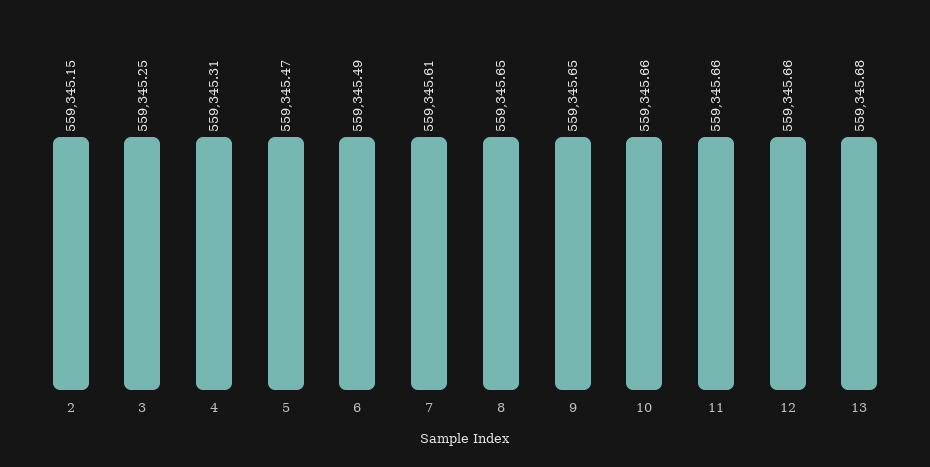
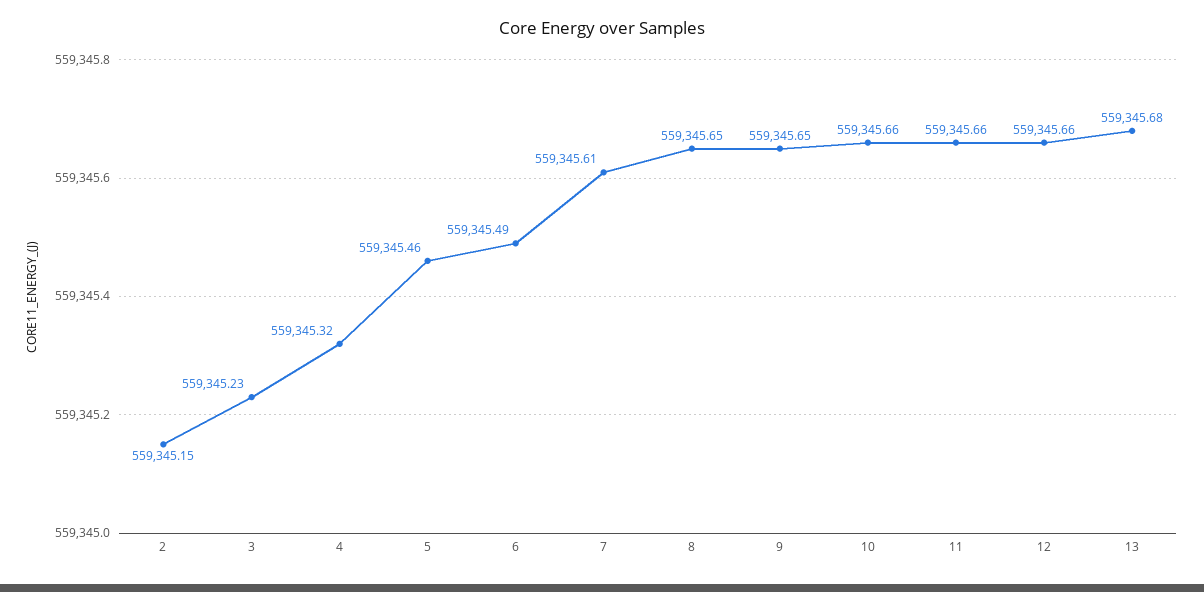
  {
    "2": 559345.15,
-   "3": 559345.25,
+   "3": 559345.23,
-   "4": 559345.31,
+   "4": 559345.32,
-   "5": 559345.47,
+   "5": 559345.46,
    "6": 559345.49,
    "7": 559345.61,
    "8": 559345.65,
    "9": 559345.65,
    "10": 559345.66,
    "11": 559345.66,
    "12": 559345.66,
    "13": 559345.68
  }

